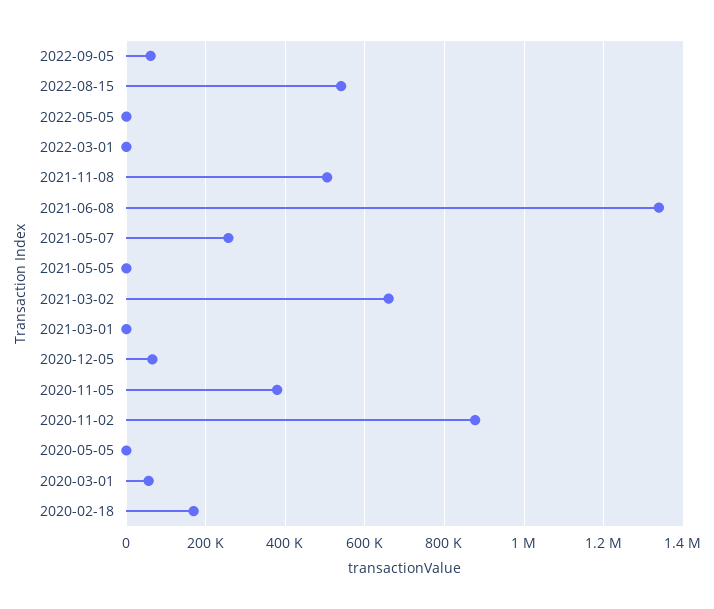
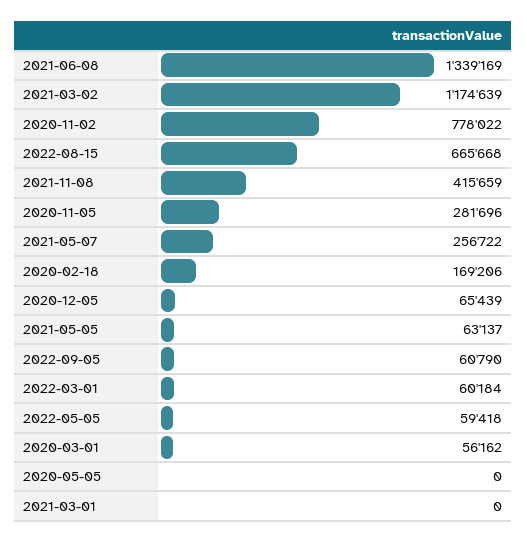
  {
    "2022-09-05": 60790,
-   "2022-08-15": 540000,
+   "2022-08-15": 665668,
-   "2022-05-05": 0,
+   "2022-05-05": 59418,
-   "2022-03-01": 0,
+   "2022-03-01": 60184,
-   "2021-11-08": 500000,
+   "2021-11-08": 415659,
    "2021-06-08": 1339169,
    "2021-05-07": 256722,
-   "2021-05-05": 0,
+   "2021-05-05": 63137,
-   "2021-03-02": 660000,
+   "2021-03-02": 1174639,
    "2021-03-01": 0,
    "2020-12-05": 65439,
-   "2020-11-05": 380000,
+   "2020-11-05": 281696,
-   "2020-11-02": 880000,
+   "2020-11-02": 778022,
    "2020-05-05": 0,
    "2020-03-01": 56162,
    "2020-02-18": 169206
  }

